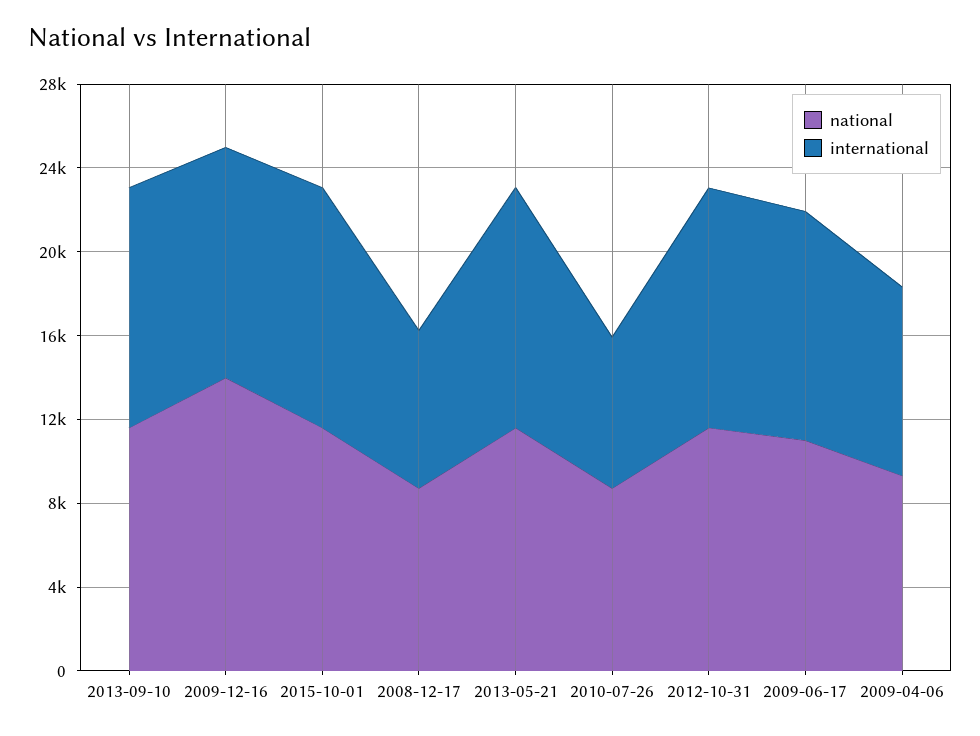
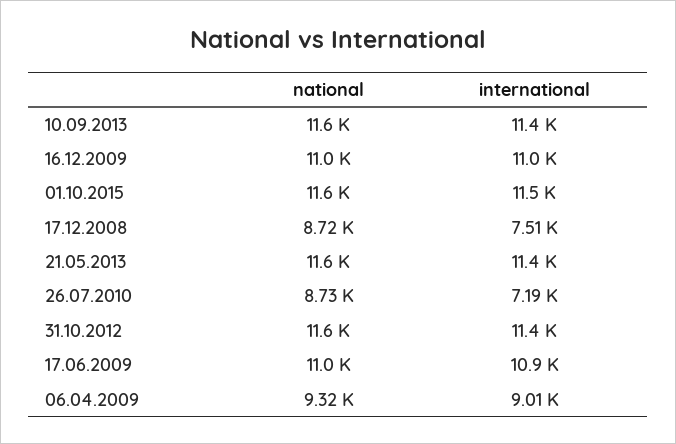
  {
    "national": {
      "2013-09-10": 11600,
-     "2009-12-16": 14000,
+     "2009-12-16": 11000,
      "2015-10-01": 11600,
      "2008-12-17": 8720,
      "2013-05-21": 11600,
      "2010-07-26": 8730,
      "2012-10-31": 11600,
      "2009-06-17": 11000,
      "2009-04-06": 9320
    },
    "international": {
      "2013-09-10": 11400,
      "2009-12-16": 11000,
      "2015-10-01": 11500,
      "2008-12-17": 7510,
      "2013-05-21": 11400,
      "2010-07-26": 7190,
      "2012-10-31": 11400,
      "2009-06-17": 10900,
      "2009-04-06": 9010
    }
  }

